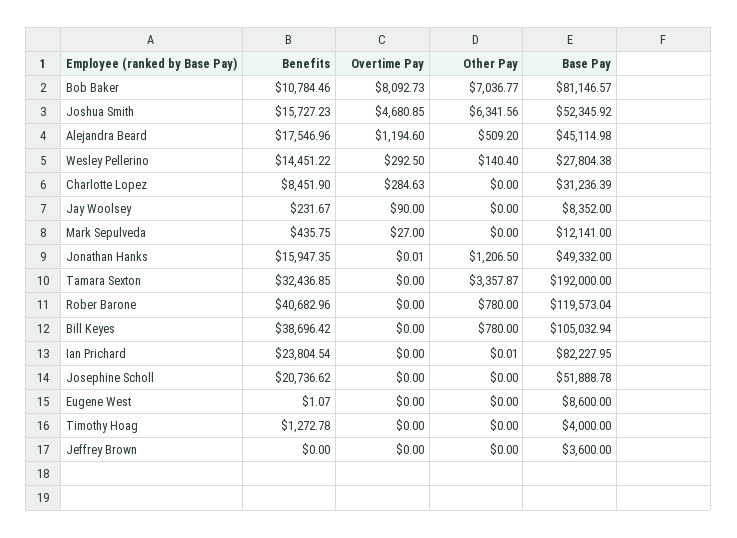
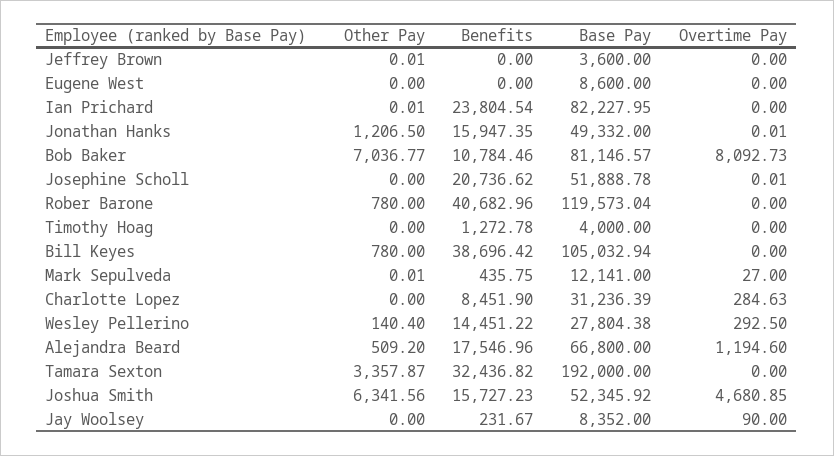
  {
    "Benefits": {
      "Bob Baker": 10784.46,
      "Joshua Smith": 15727.23,
      "Alejandra Beard": 17546.96,
      "Wesley Pellerino": 14451.22,
      "Charlotte Lopez": 8451.9,
      "Jay Woolsey": 231.67,
      "Mark Sepulveda": 435.75,
      "Jonathan Hanks": 15947.35,
-     "Tamara Sexton": 32436.85,
+     "Tamara Sexton": 32436.82,
      "Rober Barone": 40682.96,
      "Bill Keyes": 38696.42,
      "Ian Prichard": 23804.54,
      "Josephine Scholl": 20736.62,
-     "Eugene West": 1.07,
+     "Eugene West": 0,
      "Timothy Hoag": 1272.78,
      "Jeffrey Brown": 0
    },
    "Overtime Pay": {
      "Bob Baker": 8092.73,
      "Joshua Smith": 4680.85,
      "Alejandra Beard": 1194.6,
      "Wesley Pellerino": 292.5,
      "Charlotte Lopez": 284.63,
      "Jay Woolsey": 90,
      "Mark Sepulveda": 27,
      "Jonathan Hanks": 0.01,
      "Tamara Sexton": 0,
      "Rober Barone": 0,
      "Bill Keyes": 0,
      "Ian Prichard": 0,
-     "Josephine Scholl": 0,
+     "Josephine Scholl": 0.01,
      "Eugene West": 0,
      "Timothy Hoag": 0,
      "Jeffrey Brown": 0
    },
    "Other Pay": {
      "Bob Baker": 7036.77,
      "Joshua Smith": 6341.56,
      "Alejandra Beard": 509.2,
      "Wesley Pellerino": 140.4,
      "Charlotte Lopez": 0,
      "Jay Woolsey": 0,
-     "Mark Sepulveda": 0,
+     "Mark Sepulveda": 0.01,
      "Jonathan Hanks": 1206.5,
      "Tamara Sexton": 3357.87,
      "Rober Barone": 780,
      "Bill Keyes": 780,
      "Ian Prichard": 0.01,
      "Josephine Scholl": 0,
      "Eugene West": 0,
      "Timothy Hoag": 0,
-     "Jeffrey Brown": 0
+     "Jeffrey Brown": 0.01
    },
    "Base Pay": {
      "Bob Baker": 81146.57,
      "Joshua Smith": 52345.92,
-     "Alejandra Beard": 45114.98,
+     "Alejandra Beard": 66800,
      "Wesley Pellerino": 27804.38,
      "Charlotte Lopez": 31236.39,
      "Jay Woolsey": 8352,
      "Mark Sepulveda": 12141,
      "Jonathan Hanks": 49332,
      "Tamara Sexton": 192000,
      "Rober Barone": 119573.04,
      "Bill Keyes": 105032.94,
      "Ian Prichard": 82227.95,
      "Josephine Scholl": 51888.78,
      "Eugene West": 8600,
      "Timothy Hoag": 4000,
      "Jeffrey Brown": 3600
    }
  }

